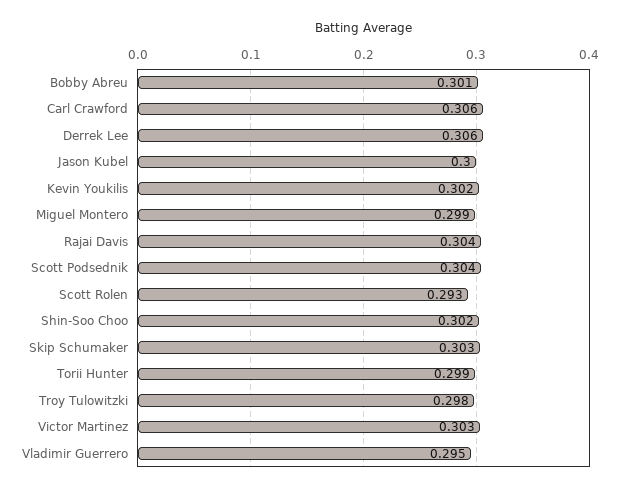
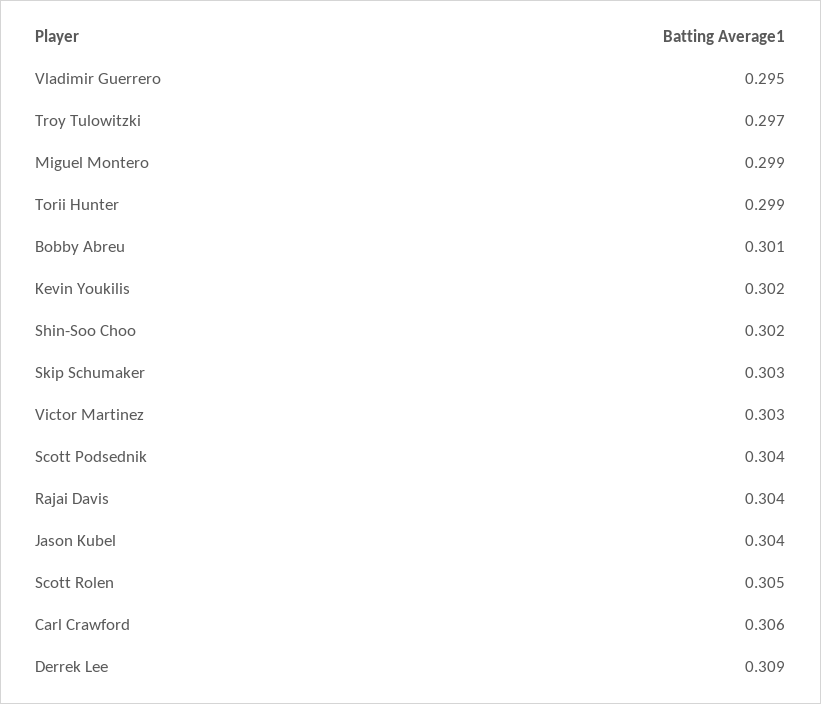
  {
    "Bobby Abreu": 0.301,
    "Carl Crawford": 0.306,
-   "Derrek Lee": 0.306,
+   "Derrek Lee": 0.309,
-   "Jason Kubel": 0.3,
+   "Jason Kubel": 0.304,
    "Kevin Youkilis": 0.302,
    "Miguel Montero": 0.299,
    "Rajai Davis": 0.304,
    "Scott Podsednik": 0.304,
-   "Scott Rolen": 0.293,
+   "Scott Rolen": 0.305,
    "Shin-Soo Choo": 0.302,
    "Skip Schumaker": 0.303,
    "Torii Hunter": 0.299,
-   "Troy Tulowitzki": 0.298,
+   "Troy Tulowitzki": 0.297,
    "Victor Martinez": 0.303,
    "Vladimir Guerrero": 0.295
  }

